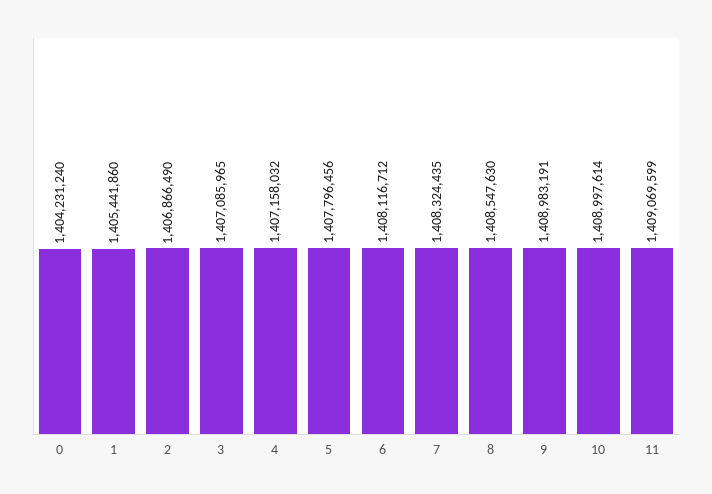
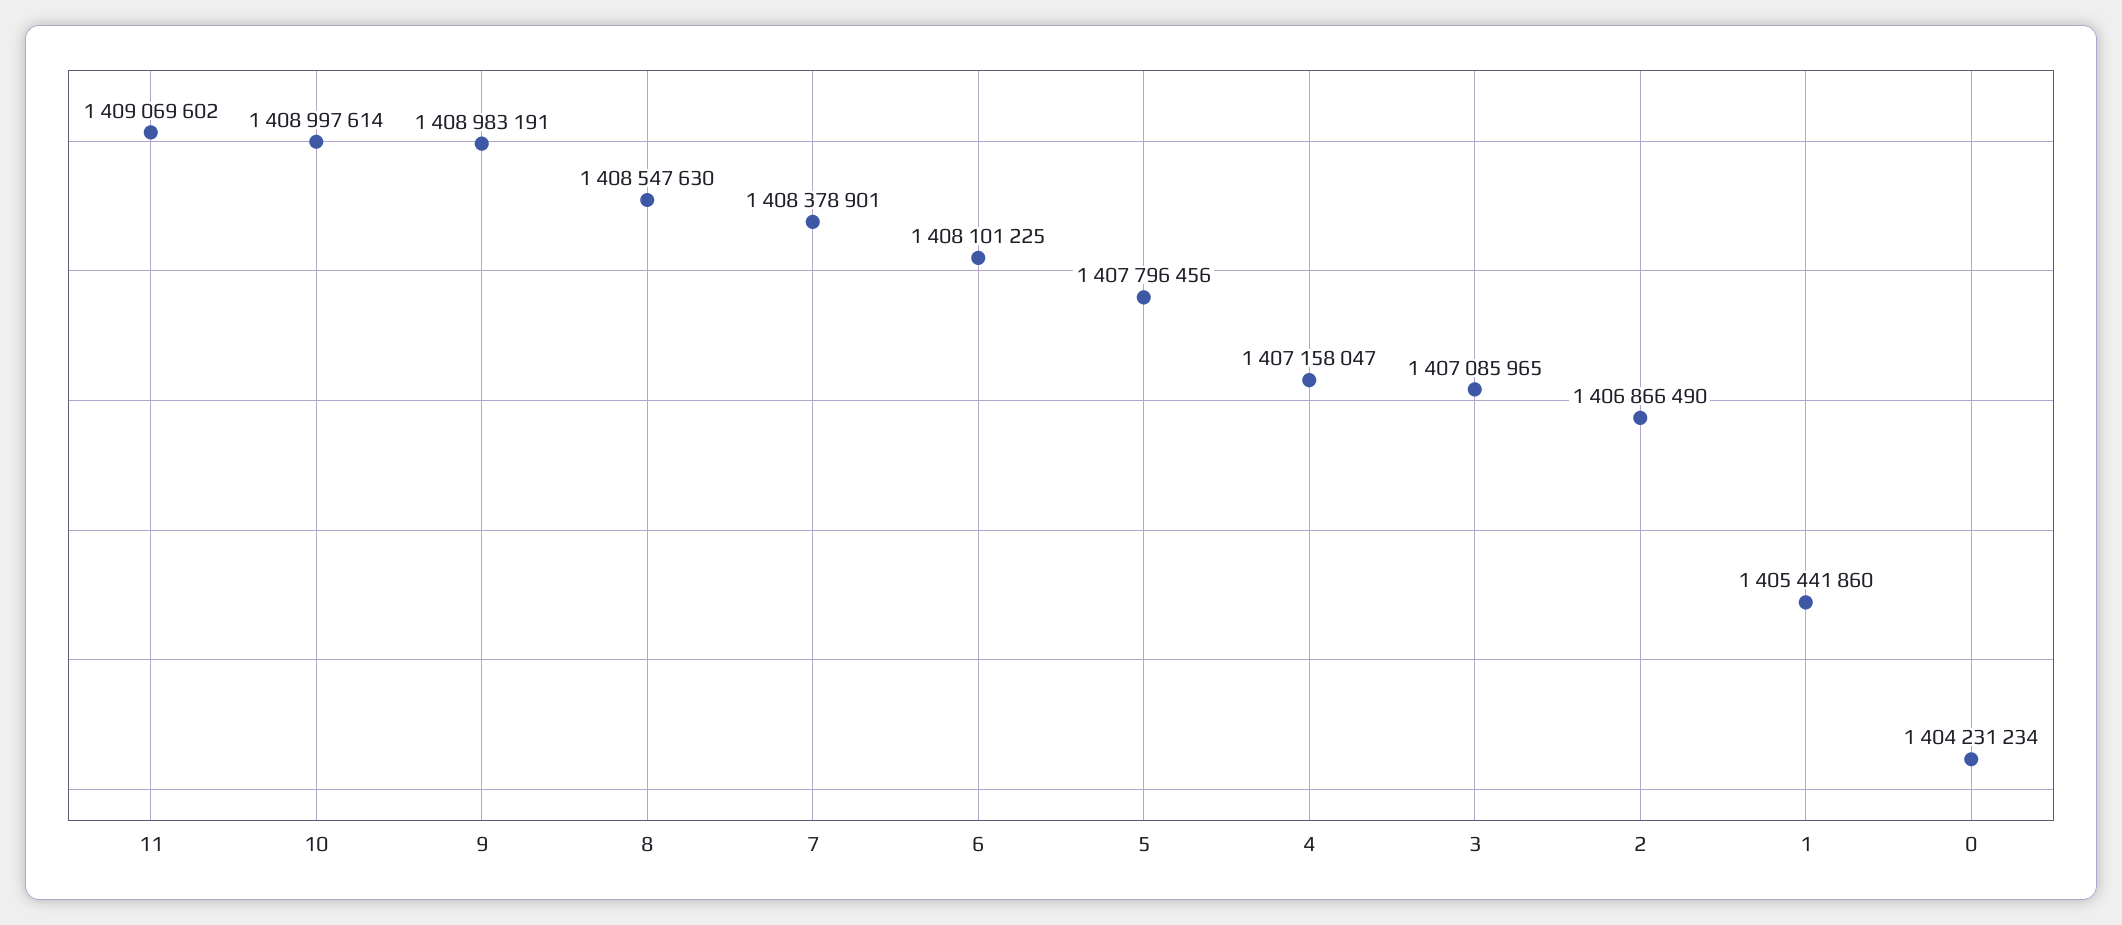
  {
-   "0": 1404231240,
+   "0": 1404231234,
    "1": 1405441860,
    "2": 1406866490,
    "3": 1407085965,
-   "4": 1407158032,
+   "4": 1407158047,
    "5": 1407796456,
-   "6": 1408116712,
+   "6": 1408101225,
-   "7": 1408324435,
+   "7": 1408378901,
    "8": 1408547630,
    "9": 1408983191,
    "10": 1408997614,
-   "11": 1409069599
+   "11": 1409069602
  }

